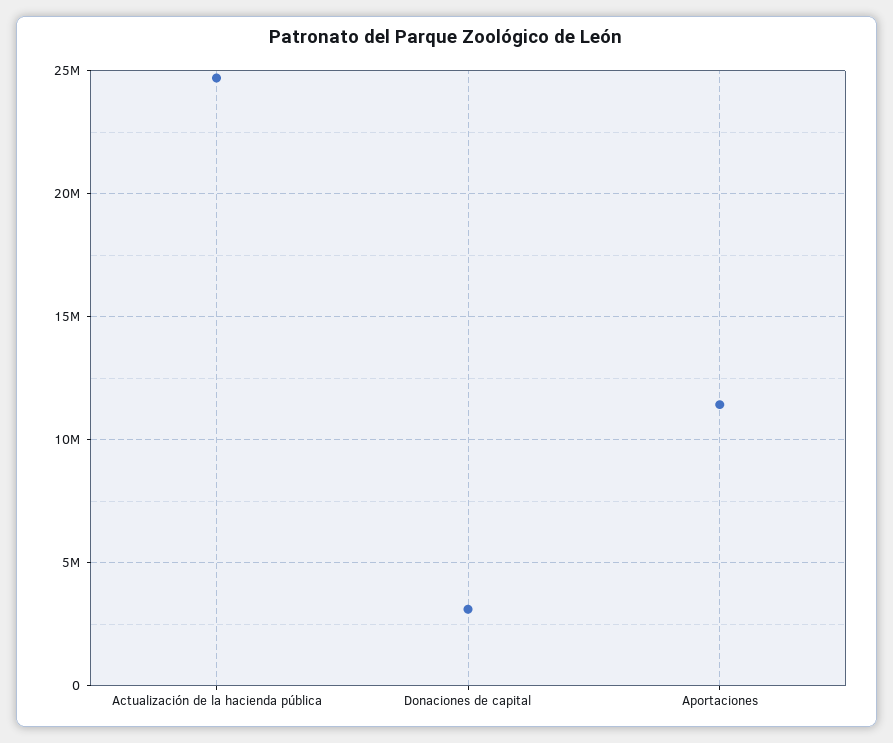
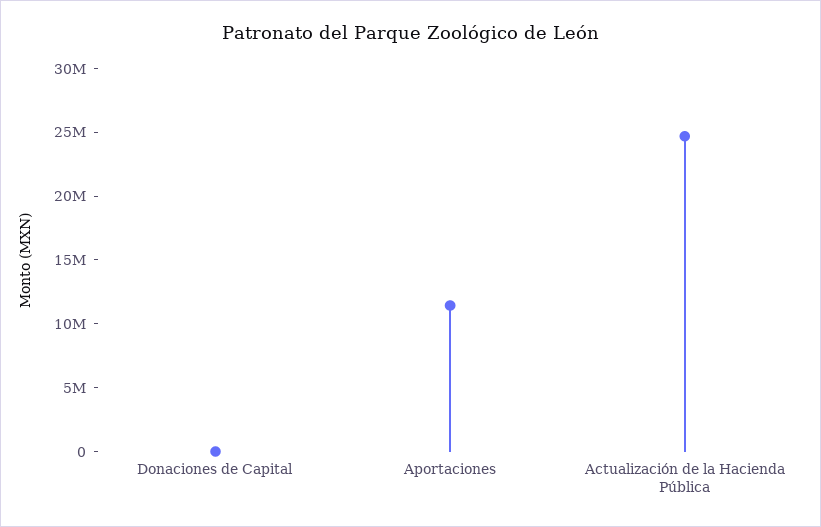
  {
    "Actualización de la hacienda pública": 24500000,
-   "Donaciones de capital": 3000000,
+   "Donaciones de capital": 0,
    "Aportaciones": 11500000
  }

